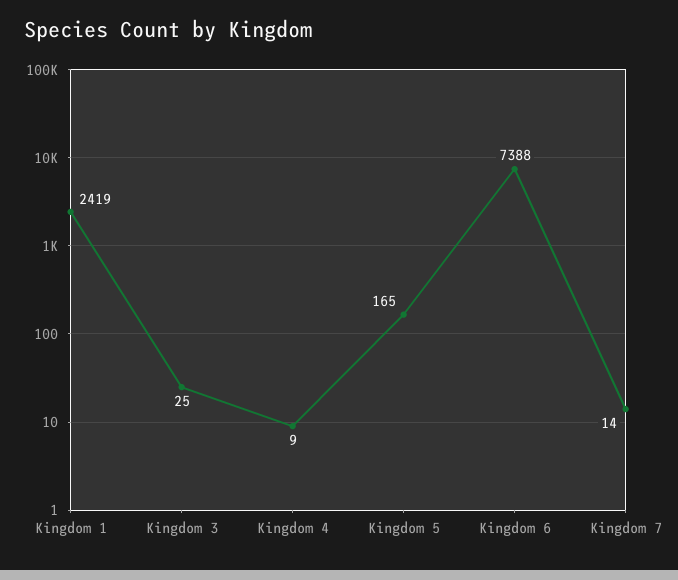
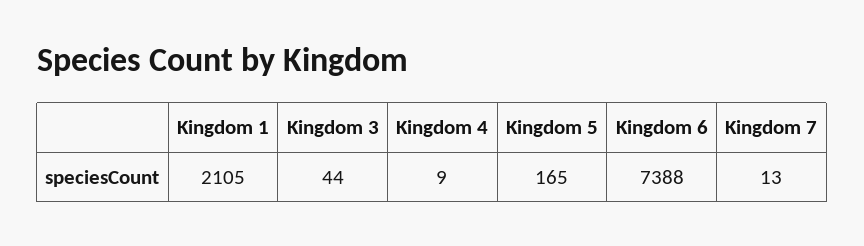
  {
-   "Kingdom 1": 2419,
+   "Kingdom 1": 2105,
-   "Kingdom 3": 25,
+   "Kingdom 3": 44,
    "Kingdom 4": 9,
    "Kingdom 5": 165,
    "Kingdom 6": 7388,
-   "Kingdom 7": 14
+   "Kingdom 7": 13
  }

